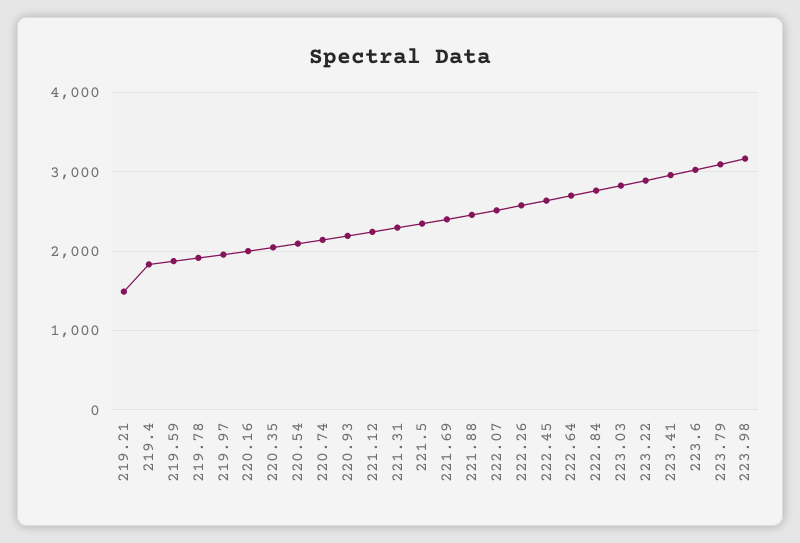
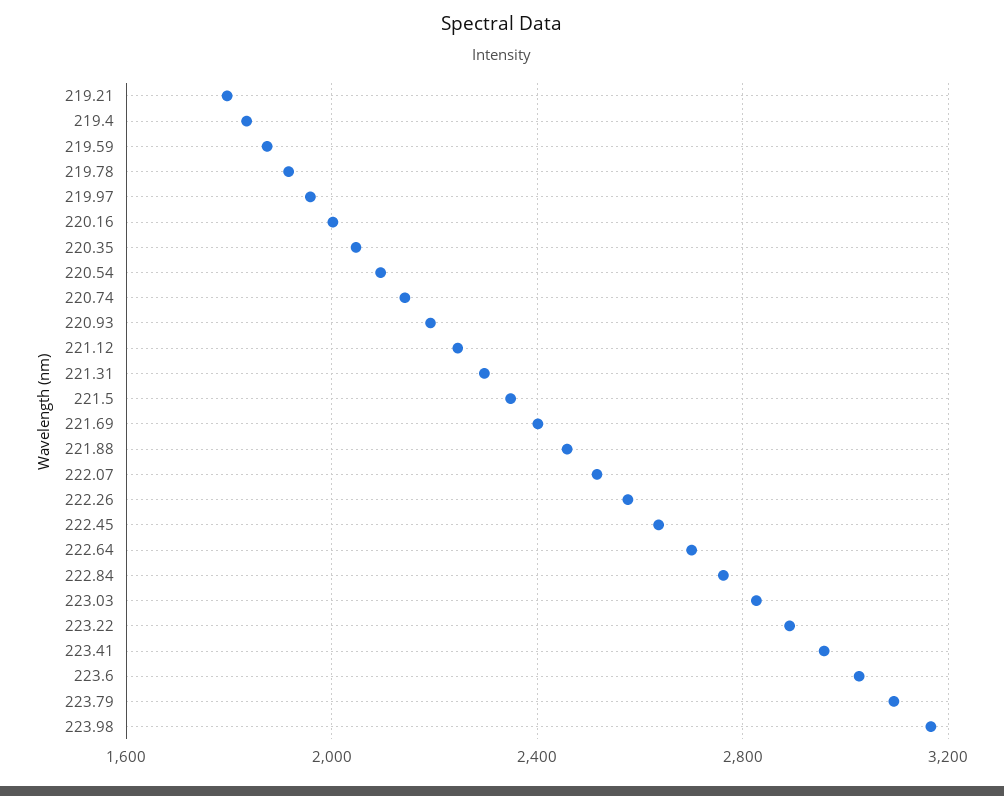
  {
-   "219.21": 1500,
+   "219.21": 1800,
    "219.4": 1850,
    "219.59": 1850,
    "219.78": 1900,
    "219.97": 1950,
    "220.16": 2000,
    "220.35": 2050,
    "220.54": 2100,
    "220.74": 2150,
    "220.93": 2200,
    "221.12": 2250,
    "221.31": 2300,
    "221.5": 2350,
    "221.69": 2400,
    "221.88": 2450,
    "222.07": 2500,
    "222.26": 2600,
    "222.45": 2650,
    "222.64": 2700,
    "222.84": 2750,
    "223.03": 2850,
    "223.22": 2900,
    "223.41": 2950,
    "223.6": 3050,
    "223.79": 3100,
    "223.98": 3150
  }

